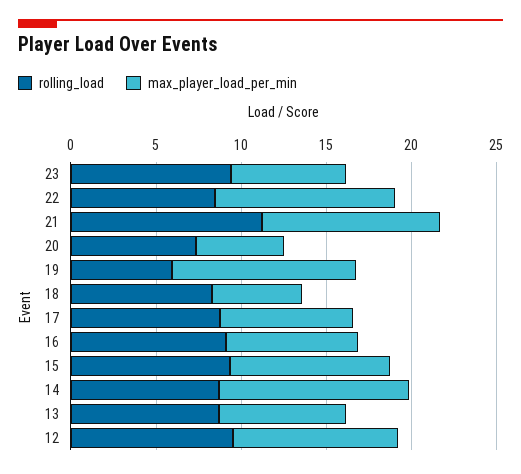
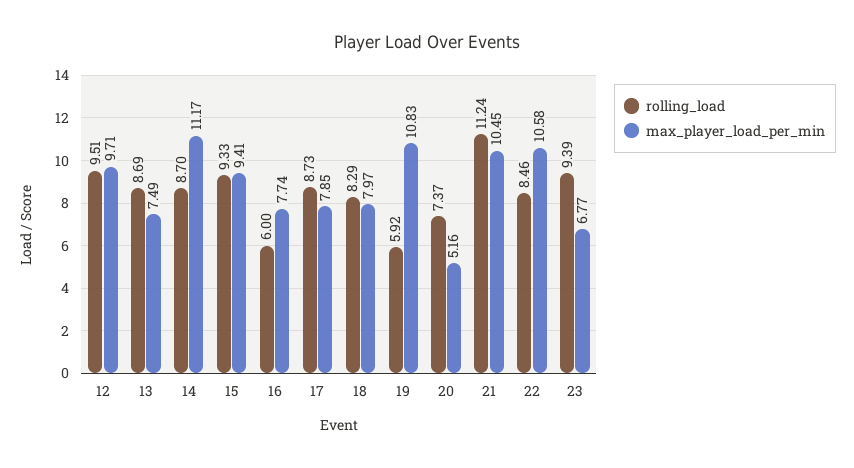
  {
    "rolling_load": {
      "23": 9.39,
      "22": 8.46,
      "21": 11.24,
      "20": 7.37,
      "19": 5.92,
      "18": 8.29,
      "17": 8.73,
-     "16": 9,
+     "16": 6,
      "15": 9.33,
      "14": 8.7,
      "13": 8.69,
      "12": 9.51
    },
    "max_player_load_per_min": {
      "23": 6.77,
      "22": 10.58,
      "21": 10.45,
      "20": 5.16,
      "19": 10.83,
-     "18": 5,
+     "18": 7.97,
      "17": 7.85,
      "16": 7.74,
      "15": 9.41,
      "14": 11.17,
      "13": 7.49,
      "12": 9.71
    }
  }

